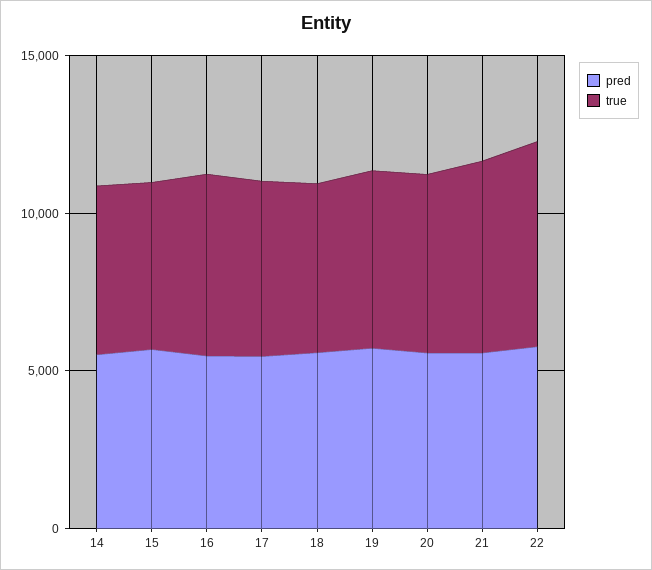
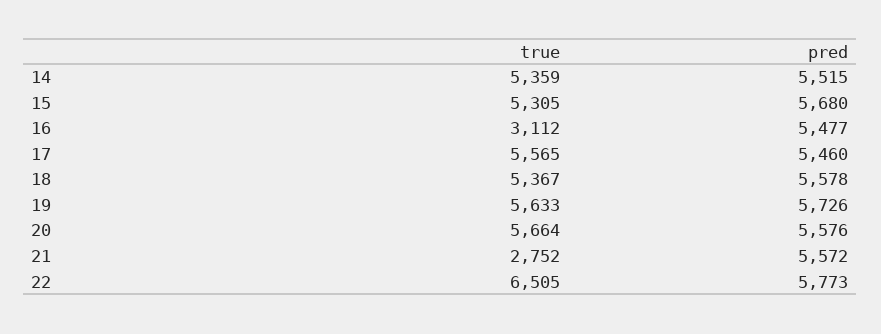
  {
    "pred": {
      "14": 5515,
      "15": 5680,
      "16": 5477,
      "17": 5460,
      "18": 5578,
      "19": 5726,
      "20": 5576,
      "21": 5572,
      "22": 5773
    },
    "true": {
      "14": 5359,
      "15": 5305,
-     "16": 6000,
+     "16": 3112,
      "17": 5565,
      "18": 5367,
      "19": 5633,
      "20": 5664,
-     "21": 6000,
+     "21": 2752,
      "22": 6505
    }
  }

